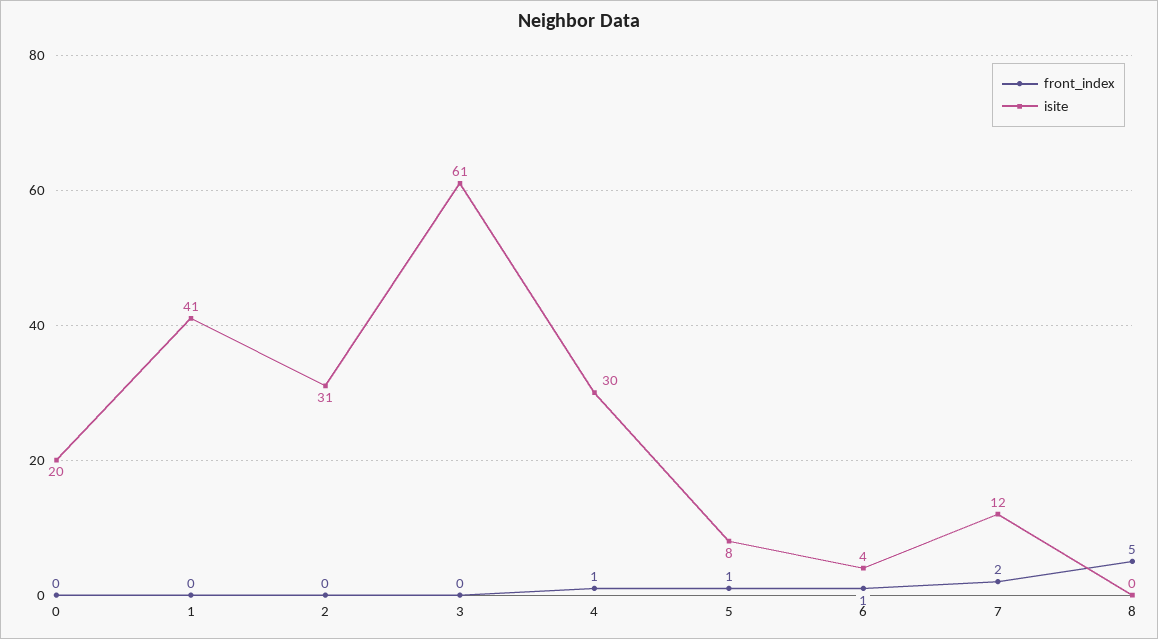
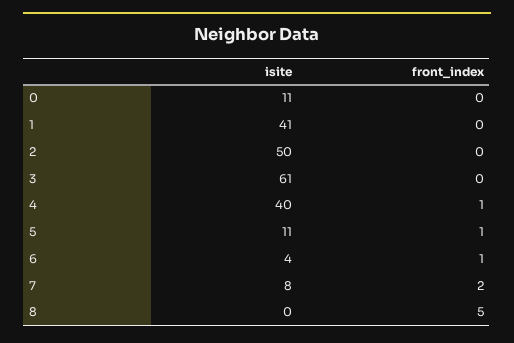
  {
    "front_index": {
      "0": 0,
      "1": 0,
      "2": 0,
      "3": 0,
      "4": 1,
      "5": 1,
      "6": 1,
      "7": 2,
      "8": 5
    },
    "isite": {
-     "0": 20,
+     "0": 11,
      "1": 41,
-     "2": 31,
+     "2": 50,
      "3": 61,
-     "4": 30,
+     "4": 40,
-     "5": 8,
+     "5": 11,
      "6": 4,
-     "7": 12,
+     "7": 8,
      "8": 0
    }
  }

